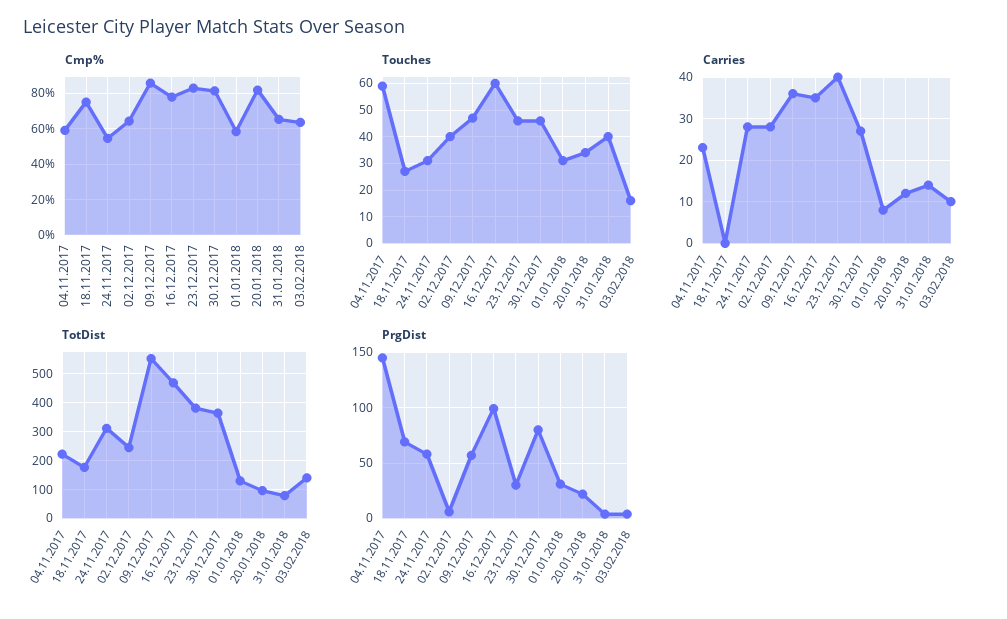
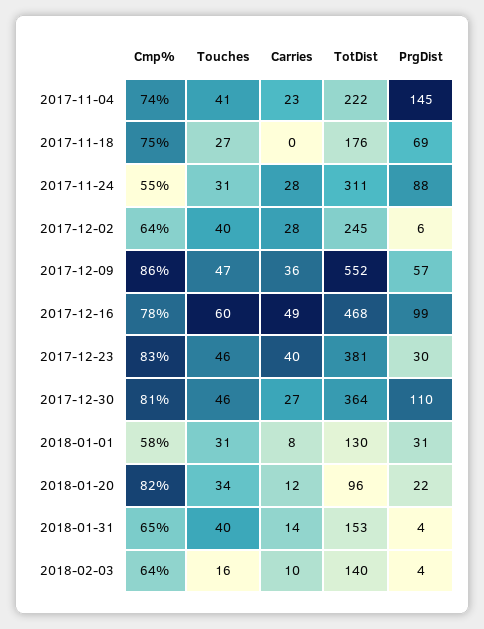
  {
    "Cmp%": {
-     "04.11.2017": 60,
+     "04.11.2017": 74,
      "18.11.2017": 75,
      "24.11.2017": 55,
      "02.12.2017": 64,
      "09.12.2017": 86,
      "16.12.2017": 78,
      "23.12.2017": 83,
      "30.12.2017": 81,
      "01.01.2018": 58,
      "20.01.2018": 82,
      "31.01.2018": 65,
      "03.02.2018": 64
    },
    "Touches": {
-     "04.11.2017": 60,
+     "04.11.2017": 41,
      "18.11.2017": 27,
      "24.11.2017": 31,
      "02.12.2017": 40,
      "09.12.2017": 47,
      "16.12.2017": 60,
      "23.12.2017": 46,
      "30.12.2017": 46,
      "01.01.2018": 31,
      "20.01.2018": 34,
      "31.01.2018": 40,
      "03.02.2018": 16
    },
    "Carries": {
      "04.11.2017": 23,
      "18.11.2017": 0,
      "24.11.2017": 28,
      "02.12.2017": 28,
      "09.12.2017": 36,
-     "16.12.2017": 35,
+     "16.12.2017": 49,
      "23.12.2017": 40,
      "30.12.2017": 27,
      "01.01.2018": 8,
      "20.01.2018": 12,
      "31.01.2018": 14,
      "03.02.2018": 10
    },
    "TotDist": {
      "04.11.2017": 222,
      "18.11.2017": 176,
      "24.11.2017": 311,
      "02.12.2017": 245,
      "09.12.2017": 552,
      "16.12.2017": 468,
      "23.12.2017": 381,
      "30.12.2017": 364,
      "01.01.2018": 130,
      "20.01.2018": 96,
-     "31.01.2018": 75,
+     "31.01.2018": 153,
      "03.02.2018": 140
    },
    "PrgDist": {
      "04.11.2017": 145,
      "18.11.2017": 69,
-     "24.11.2017": 60,
+     "24.11.2017": 88,
      "02.12.2017": 6,
      "09.12.2017": 57,
      "16.12.2017": 99,
      "23.12.2017": 30,
-     "30.12.2017": 80,
+     "30.12.2017": 110,
      "01.01.2018": 31,
      "20.01.2018": 22,
      "31.01.2018": 4,
      "03.02.2018": 4
    }
  }

